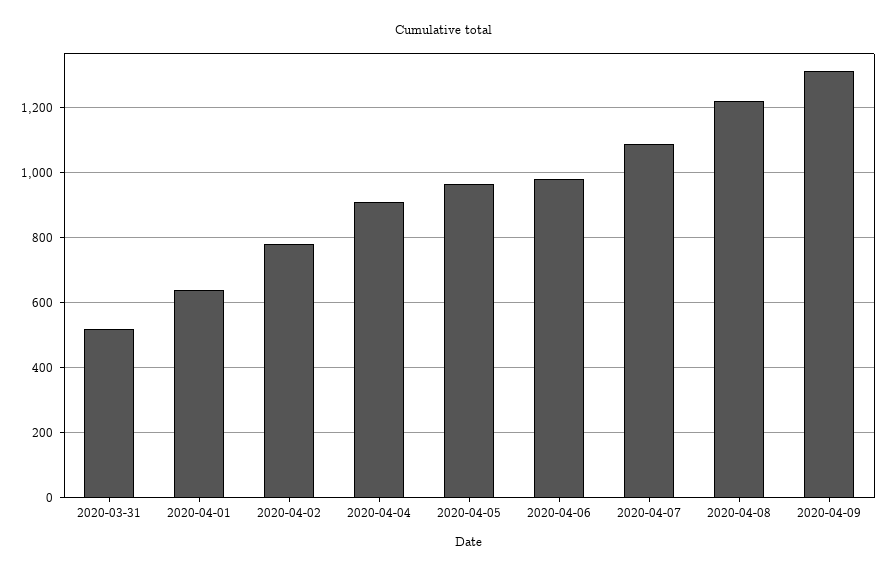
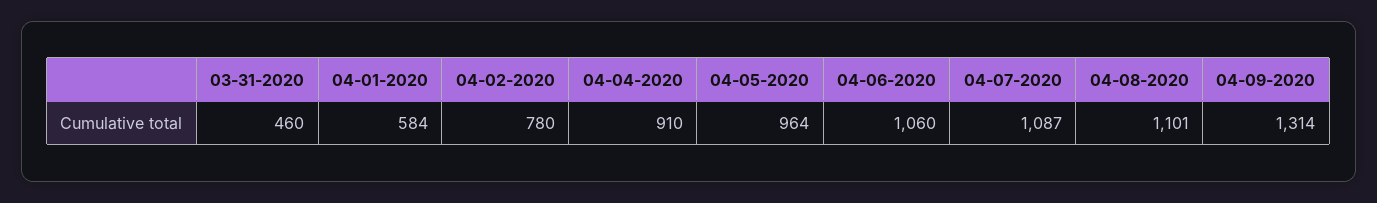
  {
-   "2020-03-31": 520,
+   "2020-03-31": 460,
-   "2020-04-01": 640,
+   "2020-04-01": 584,
    "2020-04-02": 780,
    "2020-04-04": 910,
    "2020-04-05": 964,
-   "2020-04-06": 980,
+   "2020-04-06": 1060,
    "2020-04-07": 1087,
-   "2020-04-08": 1220,
+   "2020-04-08": 1101,
    "2020-04-09": 1314
  }

